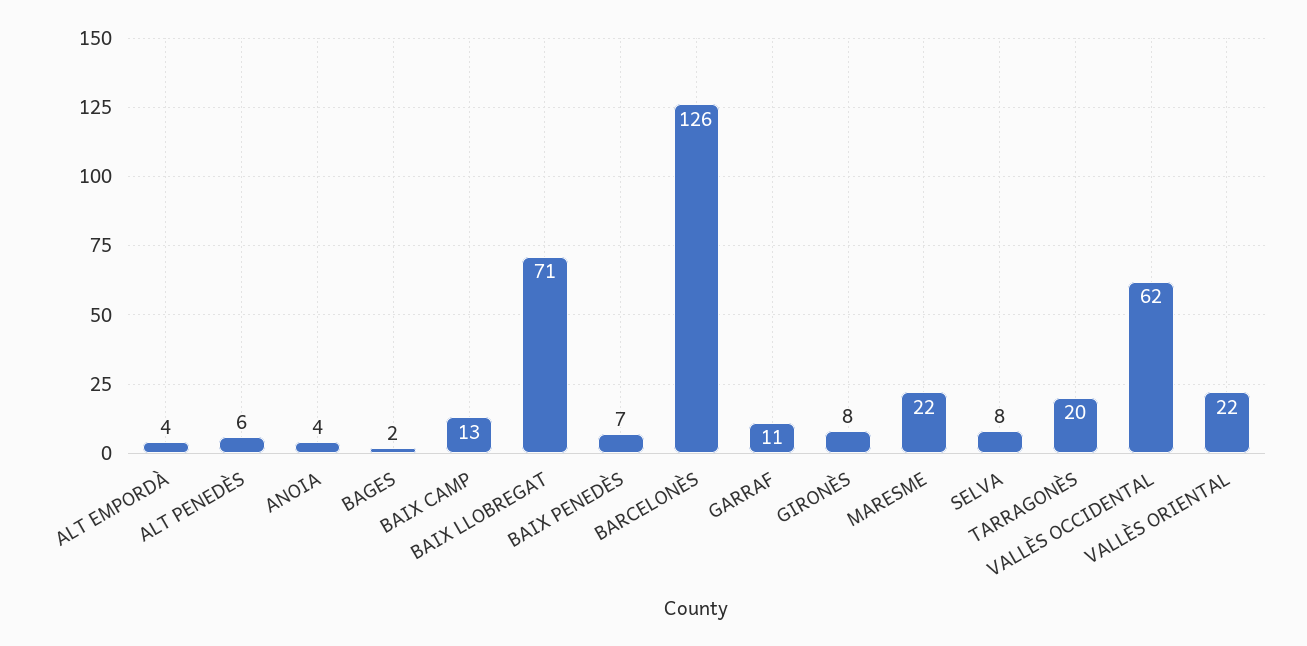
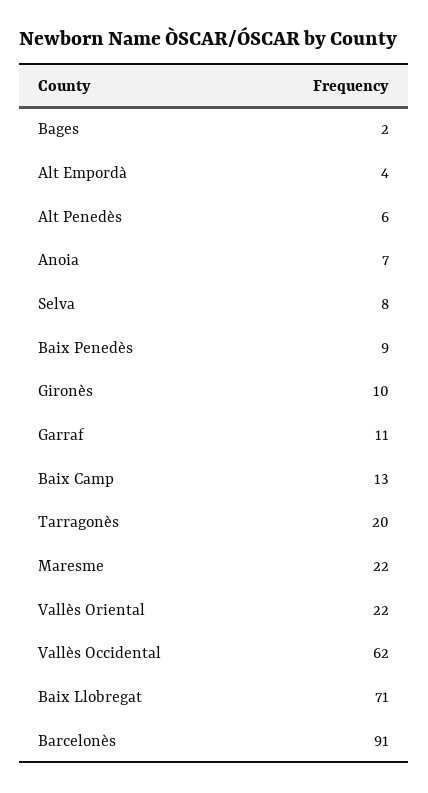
  {
    "ALT EMPORDÀ": 4,
    "ALT PENEDÈS": 6,
-   "ANOIA": 4,
+   "ANOIA": 7,
    "BAGES": 2,
    "BAIX CAMP": 13,
    "BAIX LLOBREGAT": 71,
-   "BAIX PENEDÈS": 7,
+   "BAIX PENEDÈS": 9,
-   "BARCELONÈS": 126,
+   "BARCELONÈS": 91,
    "GARRAF": 11,
-   "GIRONÈS": 8,
+   "GIRONÈS": 10,
    "MARESME": 22,
    "SELVA": 8,
    "TARRAGONÈS": 20,
    "VALLÈS OCCIDENTAL": 62,
    "VALLÈS ORIENTAL": 22
  }

